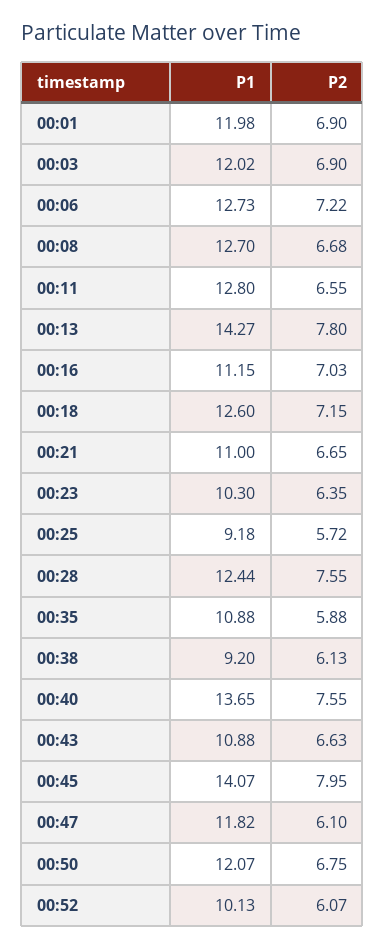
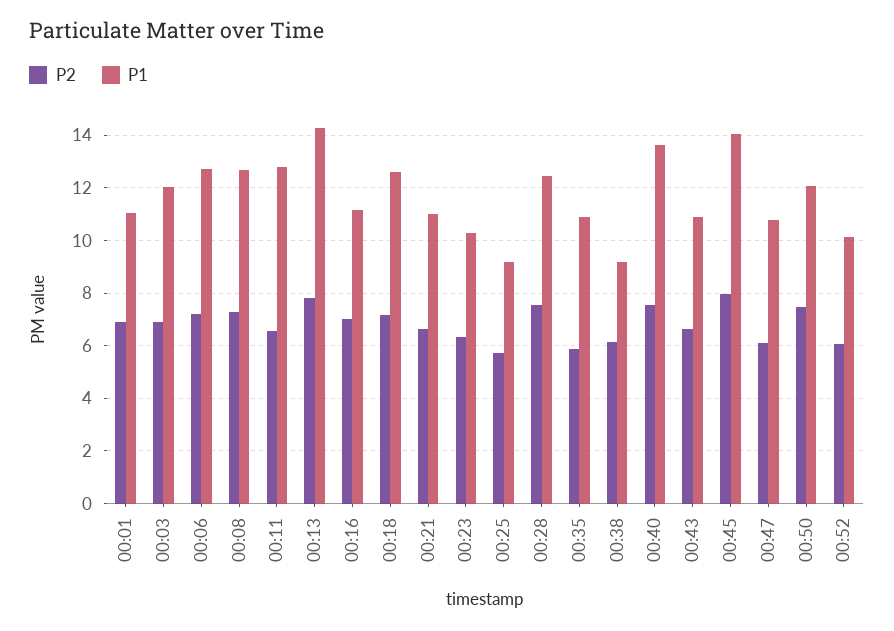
  {
    "P1": {
-     "00:01": 11.98,
+     "00:01": 11,
      "00:03": 12.02,
      "00:06": 12.73,
      "00:08": 12.7,
      "00:11": 12.8,
      "00:13": 14.27,
      "00:16": 11.15,
      "00:18": 12.6,
      "00:21": 11,
      "00:23": 10.3,
      "00:25": 9.18,
      "00:28": 12.44,
      "00:35": 10.88,
      "00:38": 9.2,
      "00:40": 13.65,
      "00:43": 10.88,
      "00:45": 14.07,
-     "00:47": 11.82,
+     "00:47": 10.75,
      "00:50": 12.07,
      "00:52": 10.13
    },
    "P2": {
      "00:01": 6.9,
      "00:03": 6.9,
      "00:06": 7.22,
-     "00:08": 6.68,
+     "00:08": 7.25,
      "00:11": 6.55,
      "00:13": 7.8,
      "00:16": 7.03,
      "00:18": 7.15,
      "00:21": 6.65,
      "00:23": 6.35,
      "00:25": 5.72,
      "00:28": 7.55,
      "00:35": 5.88,
      "00:38": 6.13,
      "00:40": 7.55,
      "00:43": 6.63,
      "00:45": 7.95,
      "00:47": 6.1,
-     "00:50": 6.75,
+     "00:50": 7.5,
      "00:52": 6.07
    }
  }

